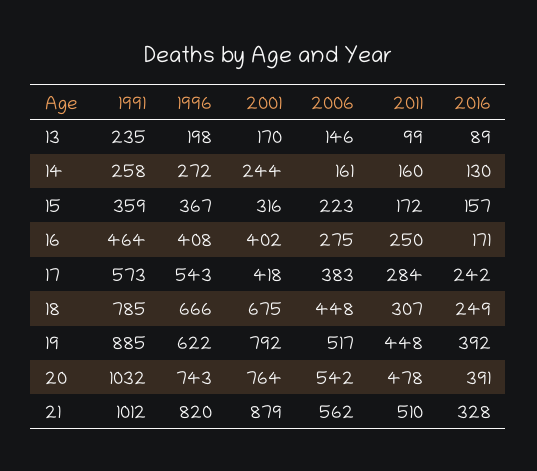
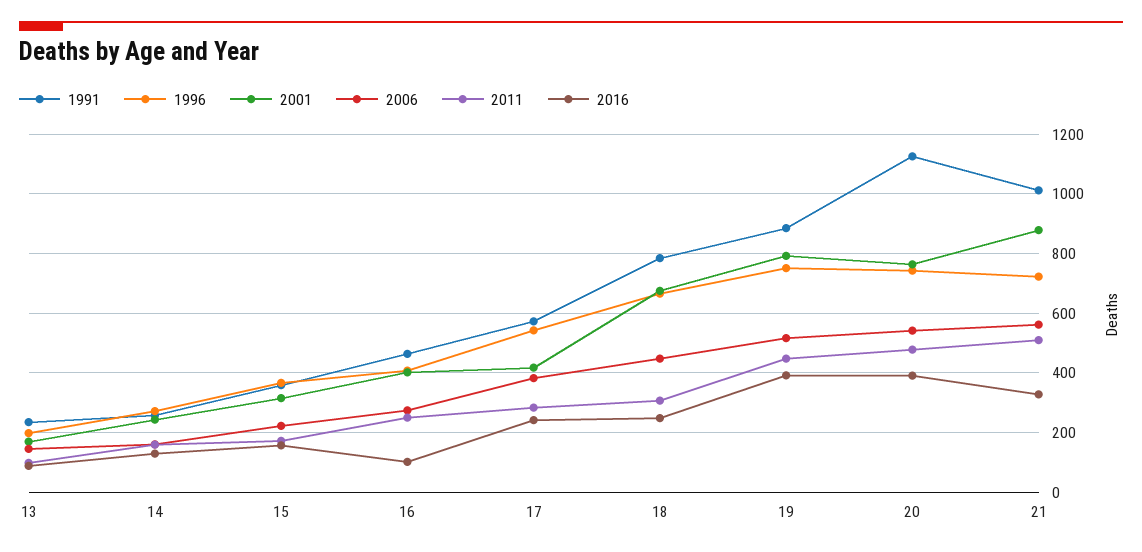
  {
    "1991": {
      "13": 235,
      "14": 258,
      "15": 359,
      "16": 464,
      "17": 573,
      "18": 785,
      "19": 885,
-     "20": 1032,
+     "20": 1125,
      "21": 1012
    },
    "1996": {
      "13": 198,
      "14": 272,
      "15": 367,
      "16": 408,
      "17": 543,
      "18": 666,
-     "19": 622,
+     "19": 750,
      "20": 743,
-     "21": 820
+     "21": 725
    },
    "2001": {
      "13": 170,
      "14": 244,
      "15": 316,
      "16": 402,
      "17": 418,
      "18": 675,
      "19": 792,
      "20": 764,
      "21": 879
    },
    "2006": {
      "13": 146,
      "14": 161,
      "15": 223,
      "16": 275,
      "17": 383,
      "18": 448,
      "19": 517,
      "20": 542,
      "21": 562
    },
    "2011": {
      "13": 99,
      "14": 160,
      "15": 172,
      "16": 250,
      "17": 284,
      "18": 307,
      "19": 448,
      "20": 478,
      "21": 510
    },
    "2016": {
      "13": 89,
      "14": 130,
      "15": 157,
-     "16": 171,
+     "16": 100,
      "17": 242,
      "18": 249,
      "19": 392,
      "20": 391,
      "21": 328
    }
  }

